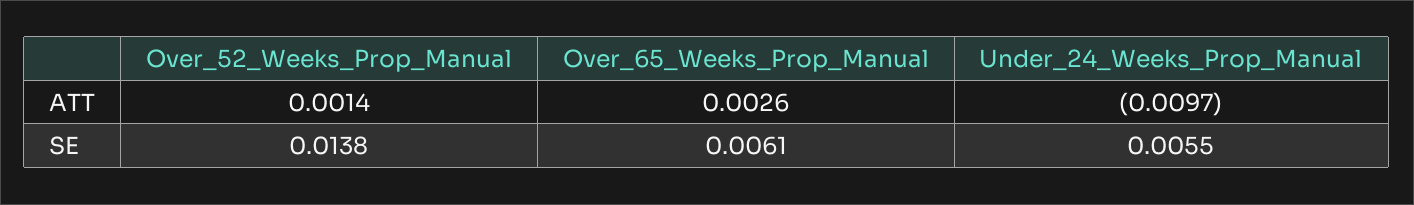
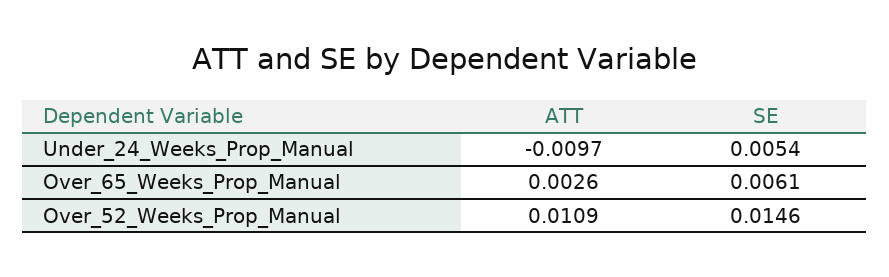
  {
    "Over_52_Weeks_Prop_Manual": {
-     "ATT": 0.0014,
+     "ATT": 0.0109,
-     "SE": 0.0138
+     "SE": 0.0146
    },
    "Over_65_Weeks_Prop_Manual": {
      "ATT": 0.0026,
      "SE": 0.0061
    },
    "Under_24_Weeks_Prop_Manual": {
      "ATT": -0.0097,
-     "SE": 0.0055
+     "SE": 0.0054
    }
  }

